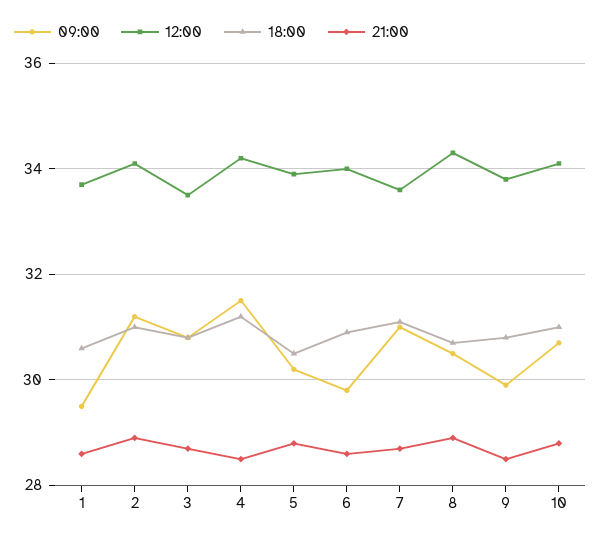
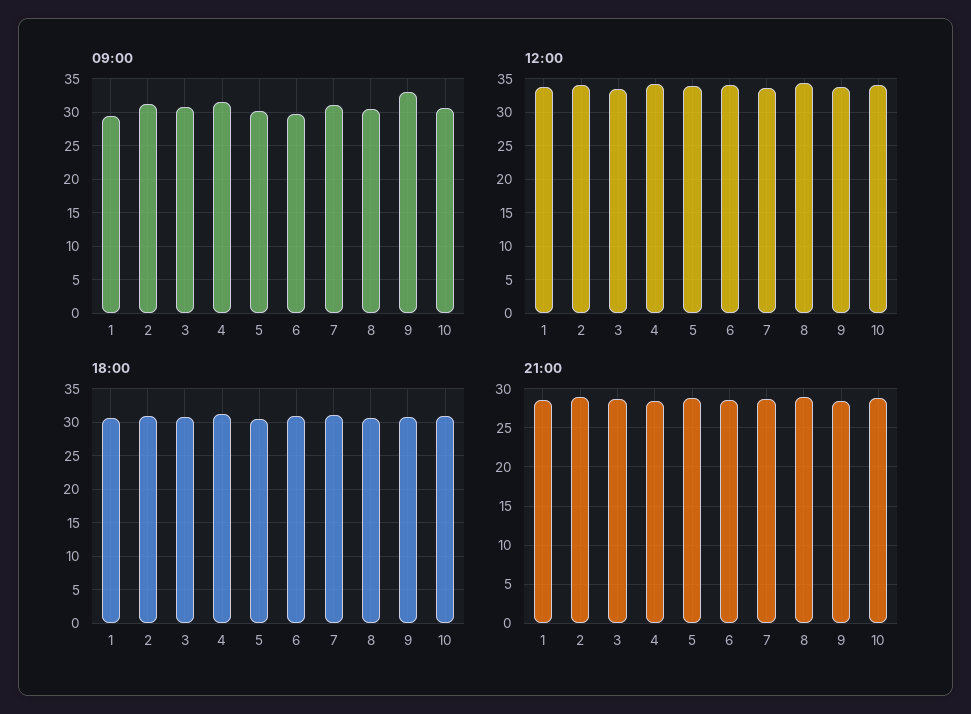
  {
    "09:00": {
      "1": 29.5,
      "2": 31,
      "3": 31,
      "4": 31.5,
      "5": 30,
      "6": 30,
      "7": 31,
      "8": 30.5,
-     "9": 30,
+     "9": 33,
      "10": 30.5
    },
    "12:00": {
      "1": 33.5,
      "2": 34,
      "3": 33.5,
      "4": 34,
      "5": 34,
      "6": 34,
      "7": 33.5,
      "8": 34.5,
      "9": 34,
      "10": 34
    },
    "18:00": {
      "1": 30.5,
      "2": 31,
      "3": 31,
      "4": 31,
      "5": 30.5,
      "6": 31,
      "7": 31,
      "8": 30.5,
      "9": 31,
      "10": 31
    },
    "21:00": {
      "1": 28.5,
      "2": 29,
      "3": 28.5,
      "4": 28.5,
      "5": 29,
      "6": 28.5,
      "7": 28.5,
      "8": 29,
      "9": 28.5,
      "10": 29
    }
  }

